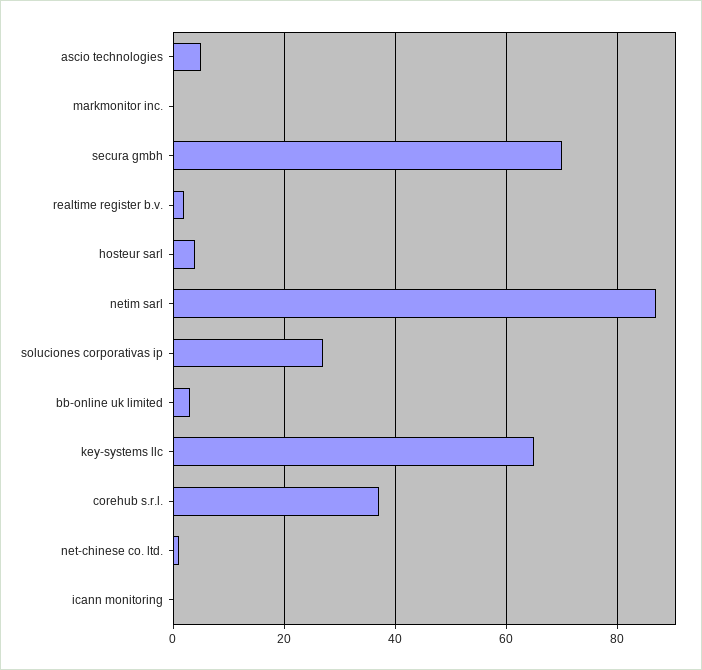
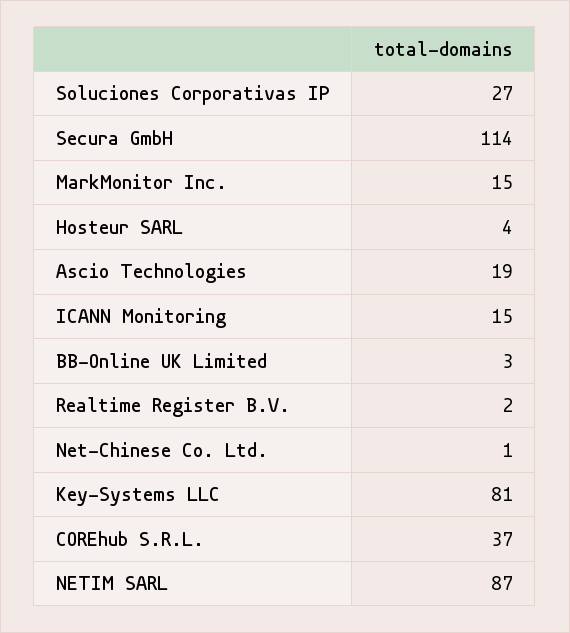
  {
-   "ascio technologies": 5,
+   "ascio technologies": 19,
-   "markmonitor inc.": 0,
+   "markmonitor inc.": 15,
-   "secura gmbh": 70,
+   "secura gmbh": 114,
    "realtime register b.v.": 2,
    "hosteur sarl": 4,
    "netim sarl": 87,
    "soluciones corporativas ip": 27,
    "bb-online uk limited": 3,
-   "key-systems llc": 65,
+   "key-systems llc": 81,
    "corehub s.r.l.": 37,
    "net-chinese co. ltd.": 1,
-   "icann monitoring": 0
+   "icann monitoring": 15
  }

